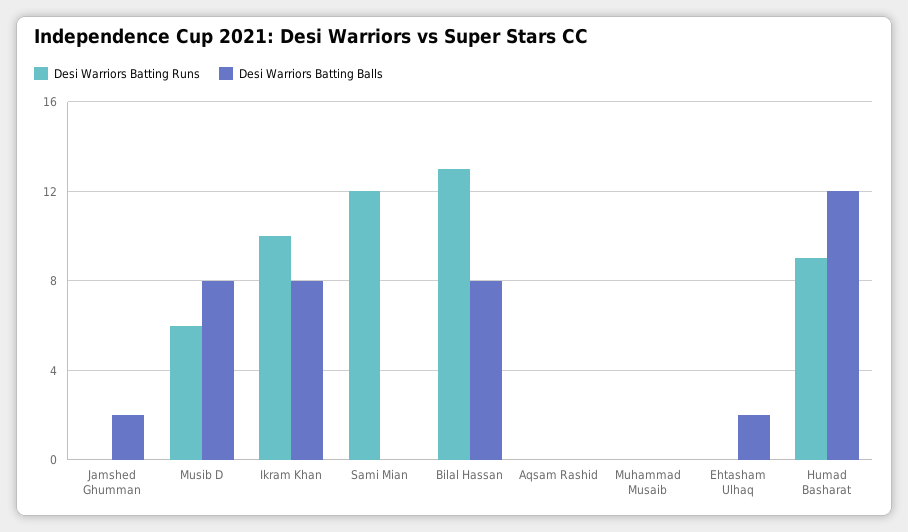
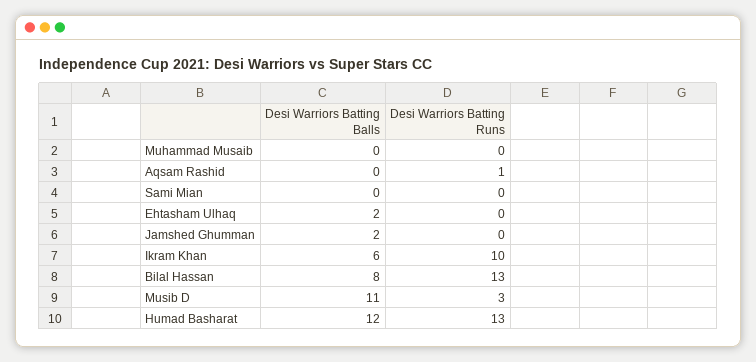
  {
    "Desi Warriors Batting Runs": {
      "Jamshed Ghumman": 0,
-     "Musib D": 6,
+     "Musib D": 3,
      "Ikram Khan": 10,
-     "Sami Mian": 12,
+     "Sami Mian": 0,
      "Bilal Hassan": 13,
-     "Aqsam Rashid": 0,
+     "Aqsam Rashid": 1,
      "Muhammad Musaib": 0,
      "Ehtasham Ulhaq": 0,
-     "Humad Basharat": 9
+     "Humad Basharat": 13
    },
    "Desi Warriors Batting Balls": {
      "Jamshed Ghumman": 2,
-     "Musib D": 8,
+     "Musib D": 11,
-     "Ikram Khan": 8,
+     "Ikram Khan": 6,
      "Sami Mian": 0,
      "Bilal Hassan": 8,
      "Aqsam Rashid": 0,
      "Muhammad Musaib": 0,
      "Ehtasham Ulhaq": 2,
      "Humad Basharat": 12
    }
  }

